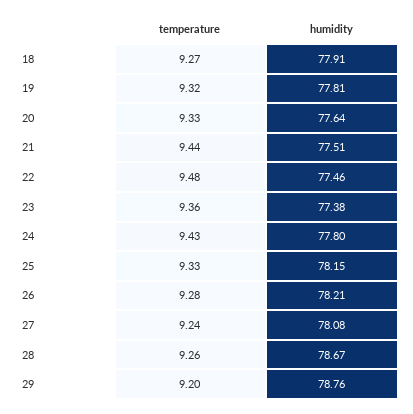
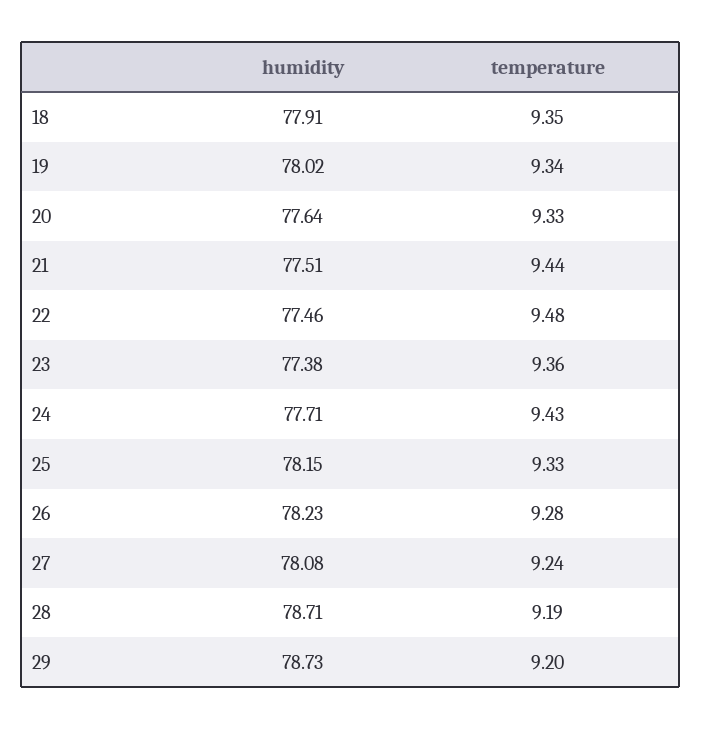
  {
    "temperature": {
-     "18": 9.27,
+     "18": 9.35,
-     "19": 9.32,
+     "19": 9.34,
      "20": 9.33,
      "21": 9.44,
      "22": 9.48,
      "23": 9.36,
      "24": 9.43,
      "25": 9.33,
      "26": 9.28,
      "27": 9.24,
-     "28": 9.26,
+     "28": 9.19,
      "29": 9.2
    },
    "humidity": {
      "18": 77.91,
-     "19": 77.81,
+     "19": 78.02,
      "20": 77.64,
      "21": 77.51,
      "22": 77.46,
      "23": 77.38,
-     "24": 77.8,
+     "24": 77.71,
      "25": 78.15,
-     "26": 78.21,
+     "26": 78.23,
      "27": 78.08,
-     "28": 78.67,
+     "28": 78.71,
-     "29": 78.76
+     "29": 78.73
    }
  }

